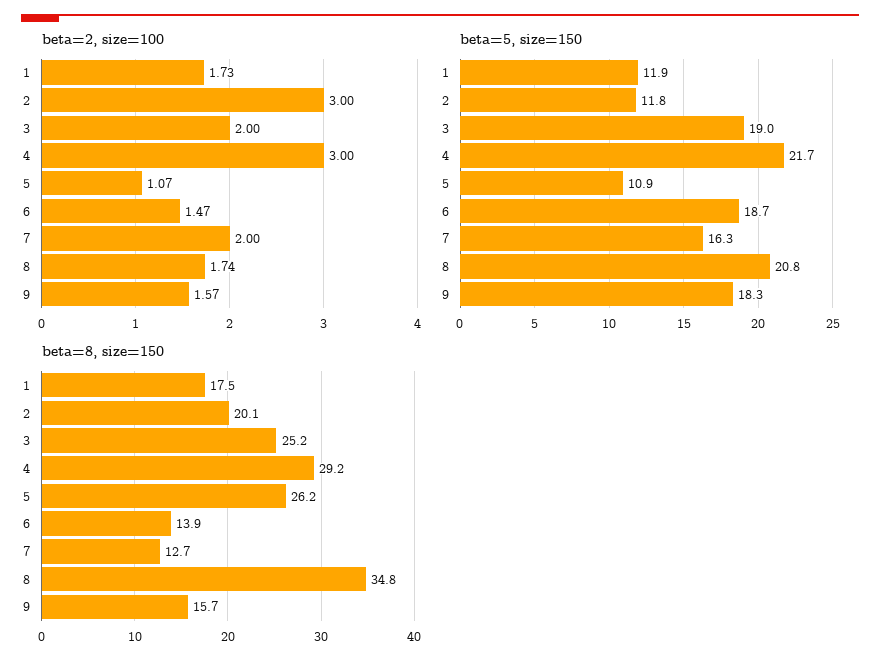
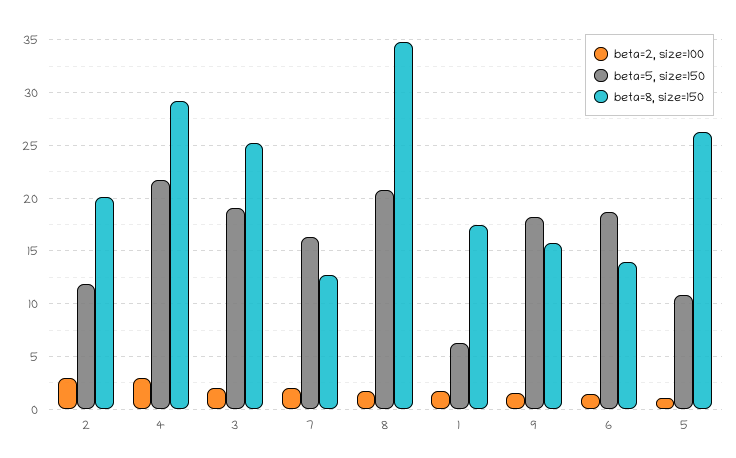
  {
    "beta=2, size=100": {
      "1": 1.73,
      "2": 3,
      "3": 2,
      "4": 3,
      "5": 1.07,
      "6": 1.47,
      "7": 2,
      "8": 1.74,
      "9": 1.57
    },
    "beta=5, size=150": {
-     "1": 11.9,
+     "1": 6,
      "2": 11.8,
      "3": 19,
      "4": 21.7,
      "5": 10.9,
      "6": 18.7,
      "7": 16.3,
      "8": 20.8,
      "9": 18.3
    },
    "beta=8, size=150": {
      "1": 17.5,
      "2": 20.1,
      "3": 25.2,
      "4": 29.2,
      "5": 26.2,
      "6": 13.9,
      "7": 12.7,
      "8": 34.8,
      "9": 15.7
    }
  }

